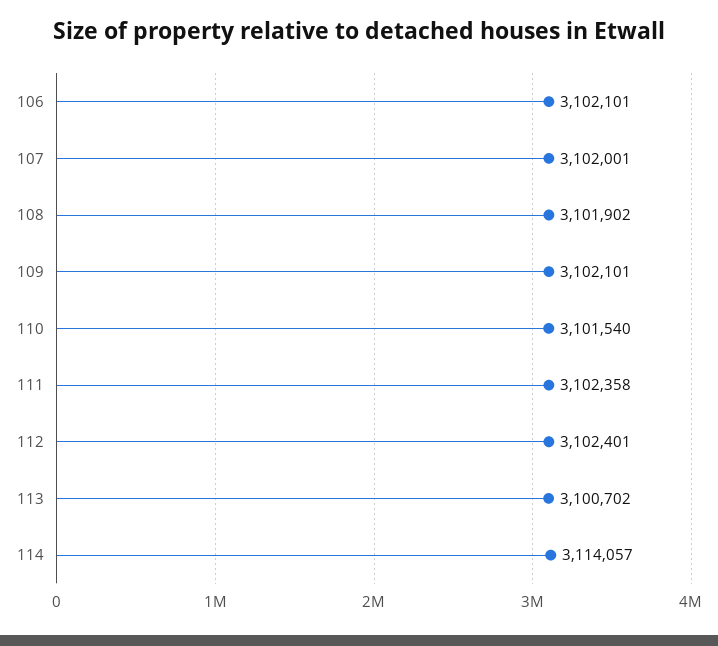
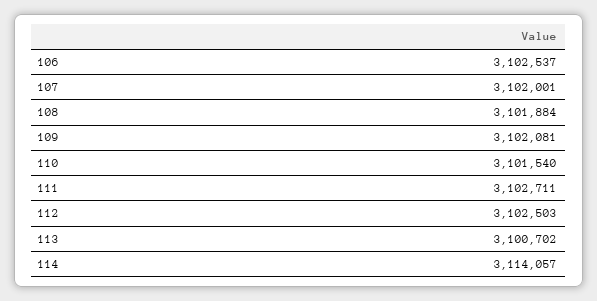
  {
-   "106": 3102101,
+   "106": 3102537,
    "107": 3102001,
-   "108": 3101902,
+   "108": 3101884,
-   "109": 3102101,
+   "109": 3102081,
    "110": 3101540,
-   "111": 3102358,
+   "111": 3102711,
-   "112": 3102401,
+   "112": 3102503,
    "113": 3100702,
    "114": 3114057
  }

